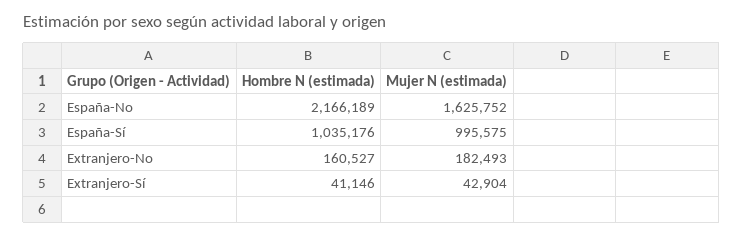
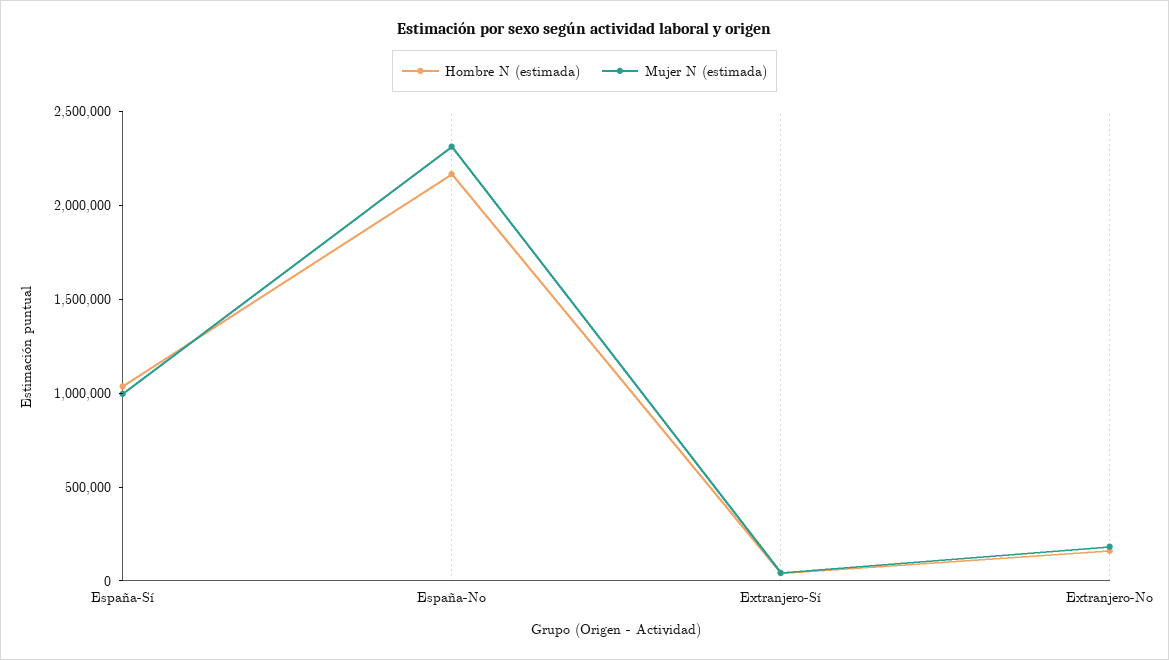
  {
    "Hombre N (estimada)": {
      "España-No": 2166189,
      "España-Sí": 1035176,
      "Extranjero-No": 160527,
      "Extranjero-Sí": 41146
    },
    "Mujer N (estimada)": {
-     "España-No": 1625752,
+     "España-No": 2300000,
      "España-Sí": 995575,
      "Extranjero-No": 182493,
      "Extranjero-Sí": 42904
    }
  }

